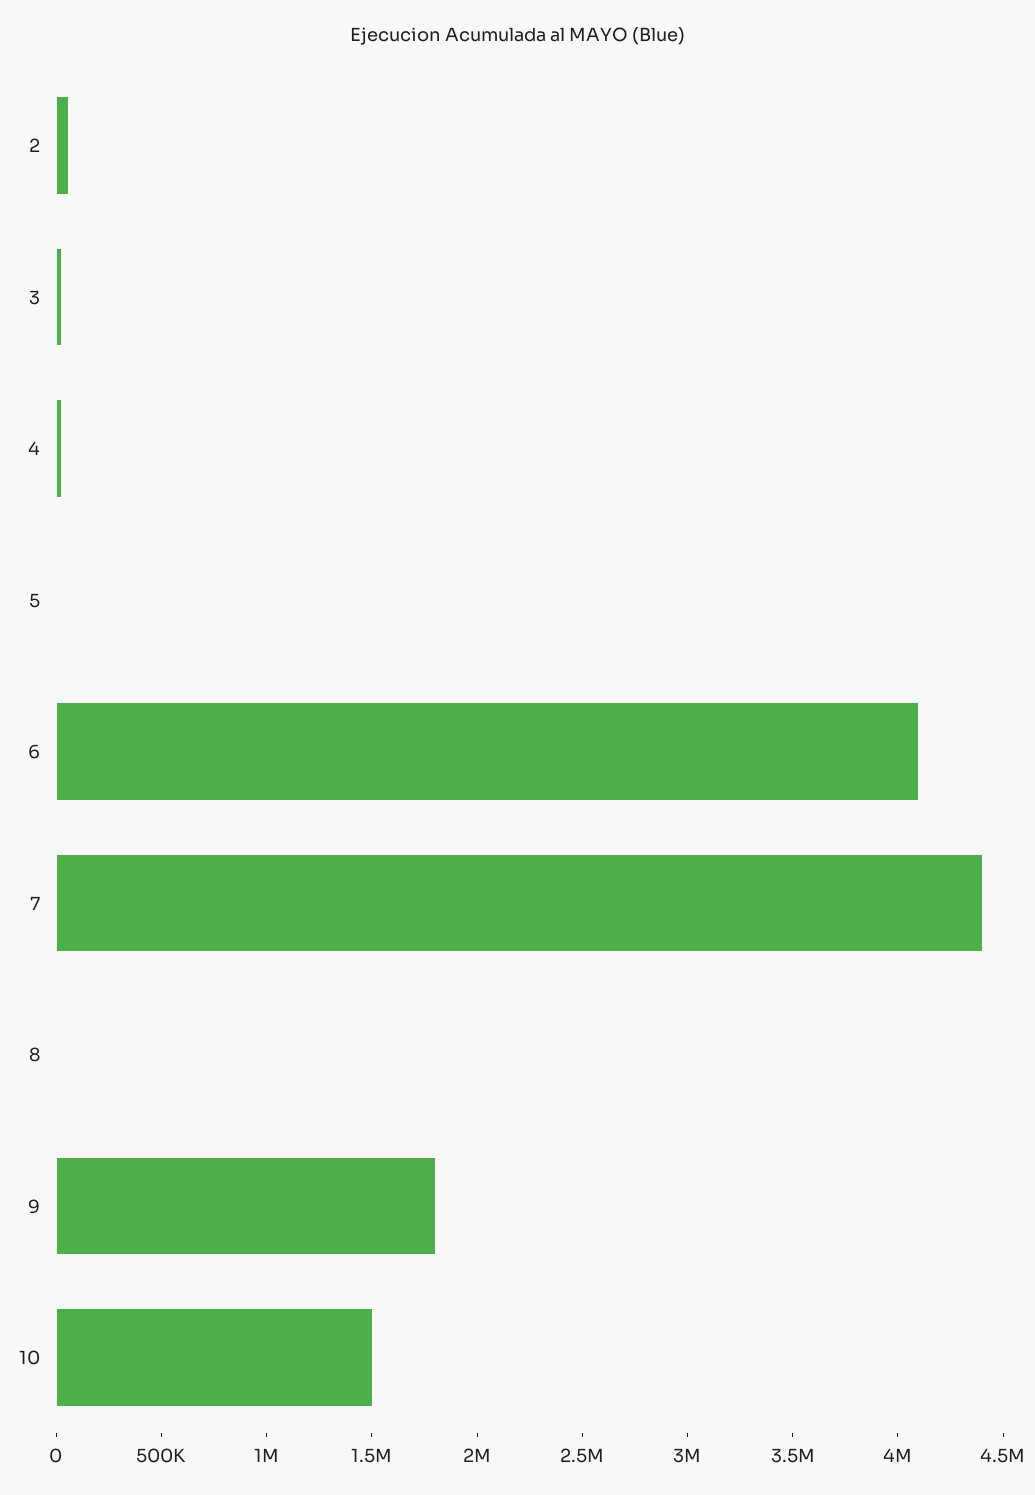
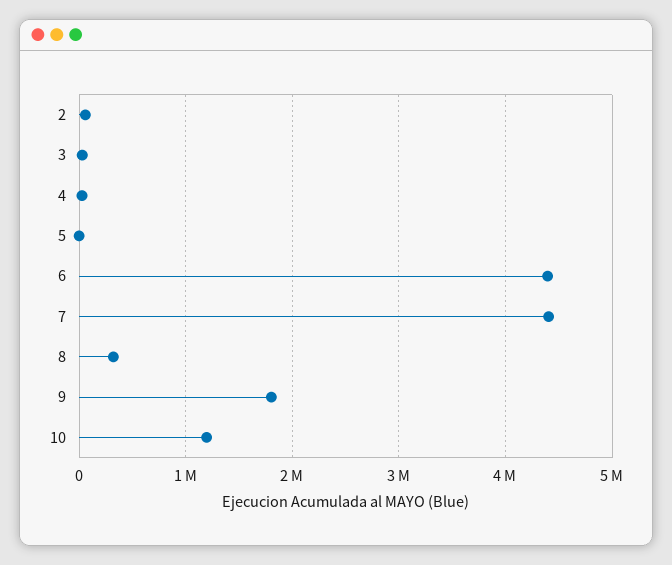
  {
    "2": 100000,
    "3": 0,
    "4": 0,
    "5": 0,
-   "6": 4100000,
+   "6": 4400000,
    "7": 4400000,
-   "8": 0,
+   "8": 300000,
    "9": 1800000,
-   "10": 1500000
+   "10": 1200000
  }

